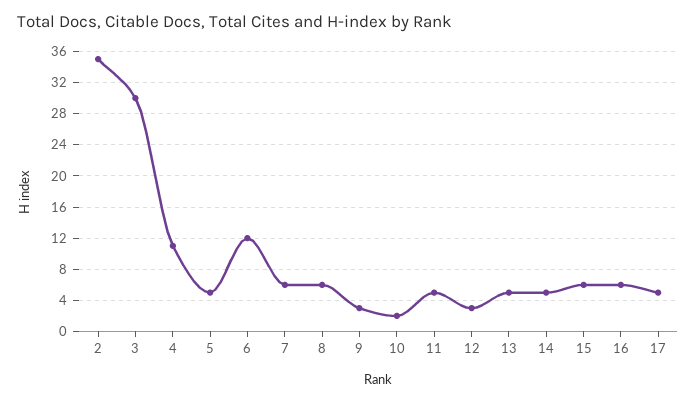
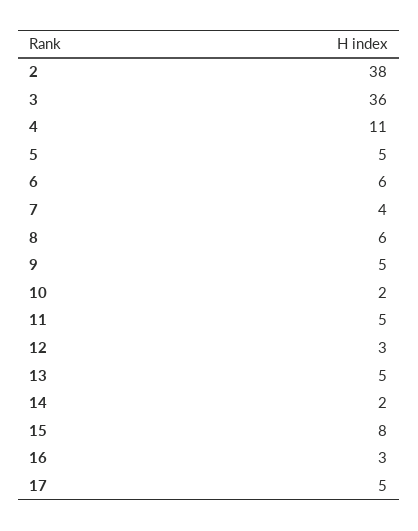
  {
-   "2": 35,
+   "2": 38,
-   "3": 30,
+   "3": 36,
    "4": 11,
    "5": 5,
-   "6": 12,
+   "6": 6,
-   "7": 6,
+   "7": 4,
    "8": 6,
-   "9": 3,
+   "9": 5,
    "10": 2,
    "11": 5,
    "12": 3,
    "13": 5,
-   "14": 5,
+   "14": 2,
-   "15": 6,
+   "15": 8,
-   "16": 6,
+   "16": 3,
    "17": 5
  }

